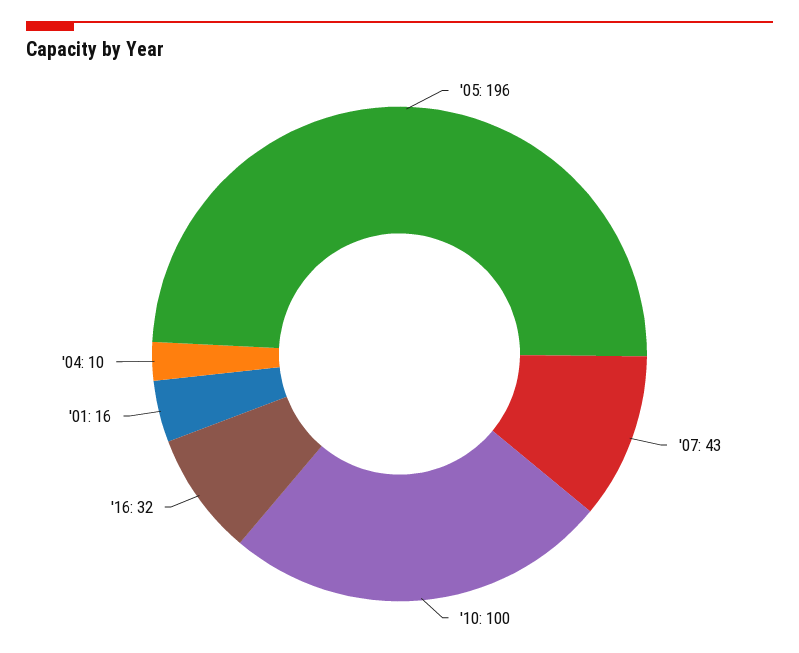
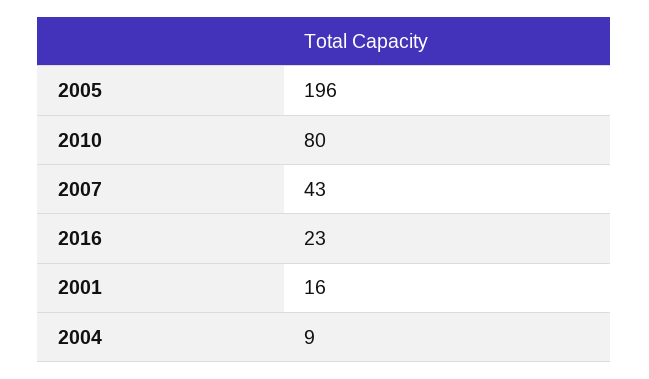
  {
    "'05": 196,
    "'07": 43,
-   "'10": 100,
+   "'10": 80,
-   "'16": 32,
+   "'16": 23,
    "'01": 16,
-   "'04": 10
+   "'04": 9
  }

